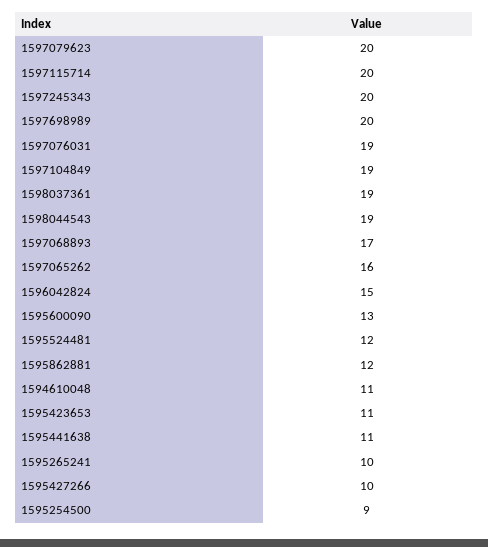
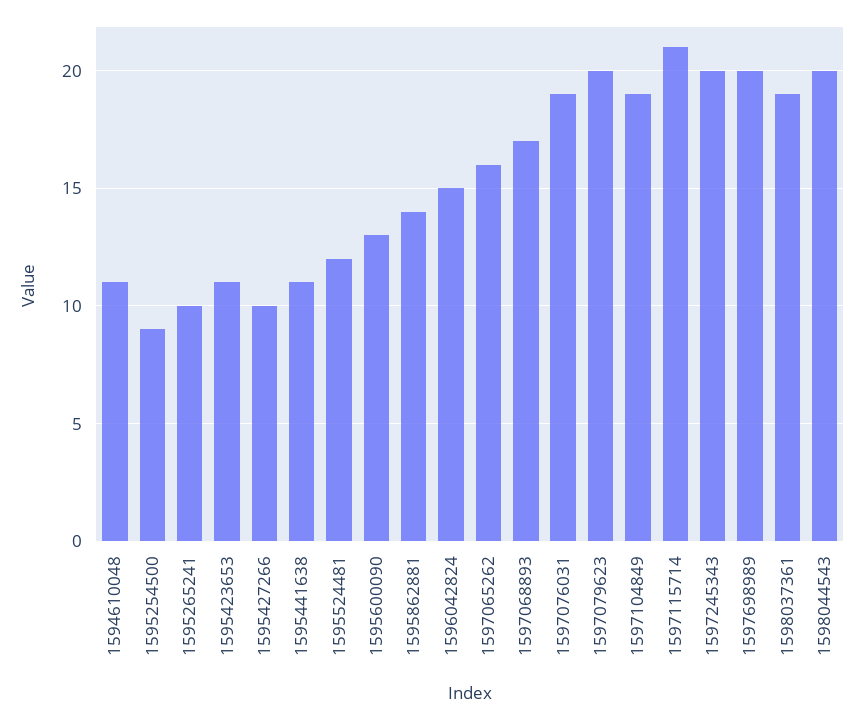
  {
    "1597079623": 20,
-   "1597115714": 20,
+   "1597115714": 21,
    "1597245343": 20,
    "1597698989": 20,
    "1597076031": 19,
    "1597104849": 19,
    "1598037361": 19,
-   "1598044543": 19,
+   "1598044543": 20,
    "1597068893": 17,
    "1597065262": 16,
    "1596042824": 15,
    "1595600090": 13,
    "1595524481": 12,
-   "1595862881": 12,
+   "1595862881": 14,
    "1594610048": 11,
    "1595423653": 11,
    "1595441638": 11,
    "1595265241": 10,
    "1595427266": 10,
    "1595254500": 9
  }

